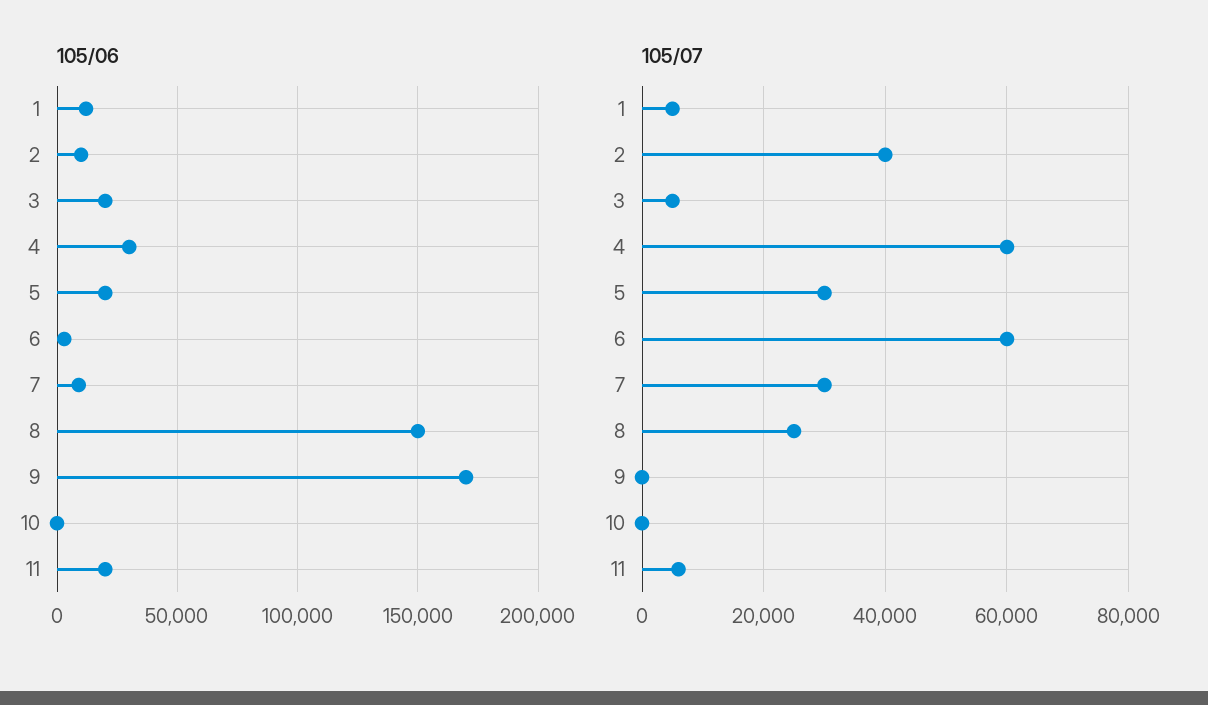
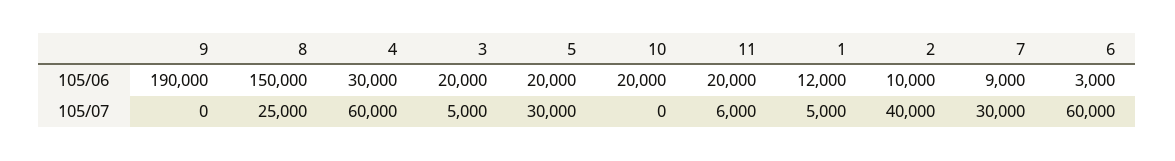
  {
    "105/06": {
      "1": 12000,
      "2": 10000,
      "3": 20000,
      "4": 30000,
      "5": 20000,
      "6": 3000,
      "7": 9000,
      "8": 150000,
-     "9": 170000,
+     "9": 190000,
-     "10": 0,
+     "10": 20000,
      "11": 20000
    },
    "105/07": {
      "1": 5000,
      "2": 40000,
      "3": 5000,
      "4": 60000,
      "5": 30000,
      "6": 60000,
      "7": 30000,
      "8": 25000,
      "9": 0,
      "10": 0,
      "11": 6000
    }
  }

